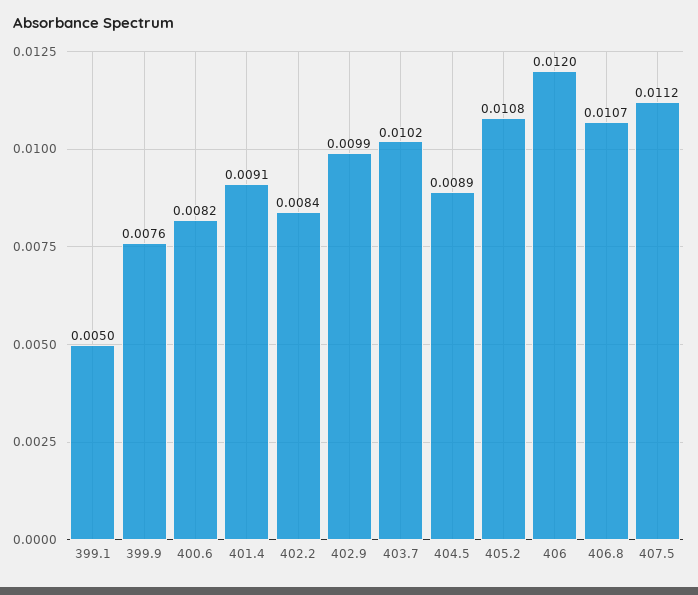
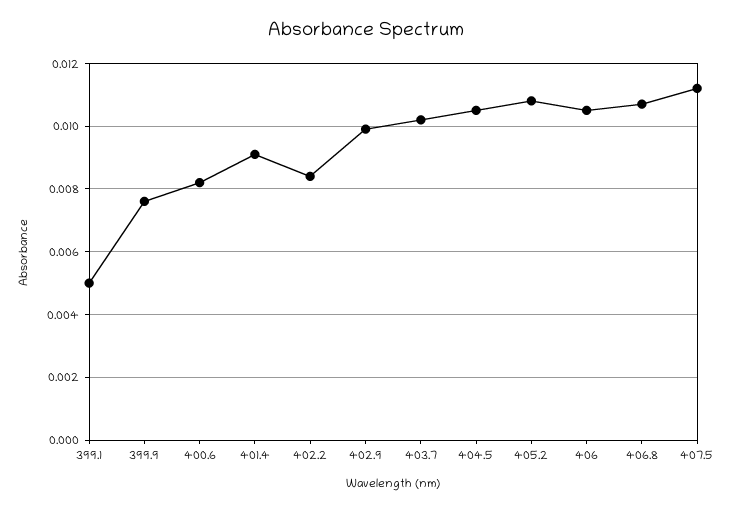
  {
    "399.1": 0.005,
    "399.9": 0.0076,
    "400.6": 0.0082,
    "401.4": 0.0091,
    "402.2": 0.0084,
    "402.9": 0.0099,
    "403.7": 0.0102,
-   "404.5": 0.0089,
+   "404.5": 0.0105,
    "405.2": 0.0108,
-   "406": 0.012,
+   "406": 0.0105,
    "406.8": 0.0107,
    "407.5": 0.0112
  }

